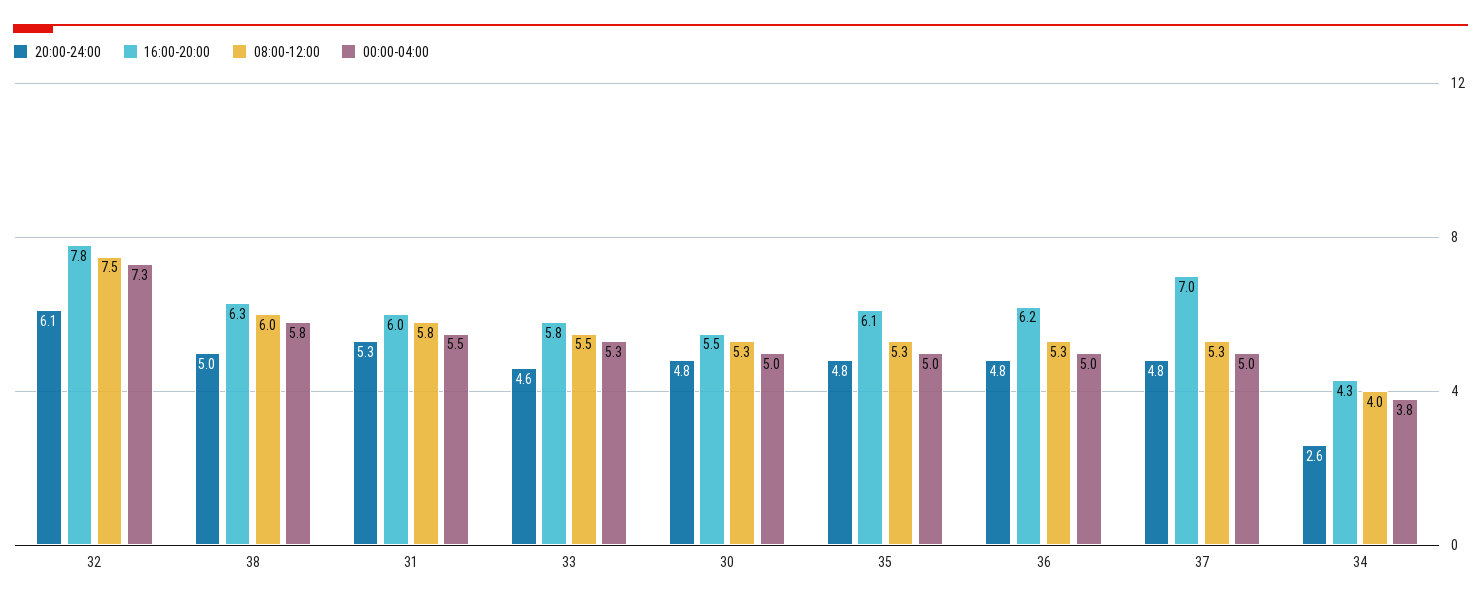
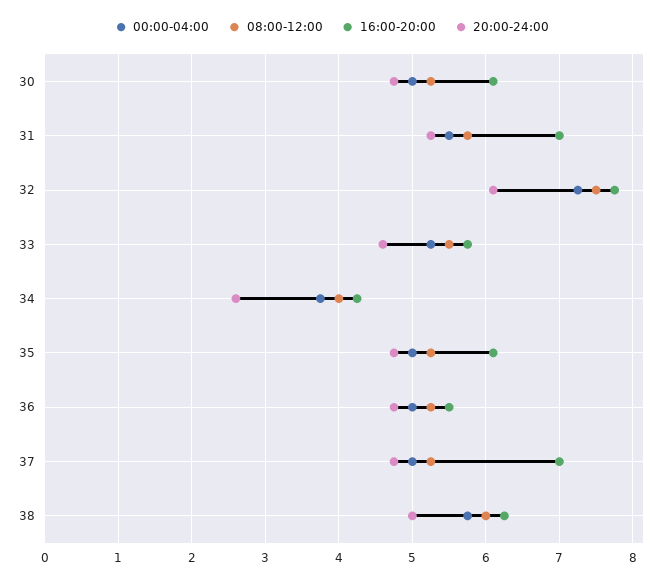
  {
    "20:00-24:00": {
      "32": 6.1,
      "38": 5,
      "31": 5.3,
      "33": 4.6,
      "30": 4.8,
      "35": 4.8,
      "36": 4.8,
      "37": 4.8,
      "34": 2.6
    },
    "16:00-20:00": {
      "32": 7.8,
      "38": 6.3,
-     "31": 6,
+     "31": 7,
      "33": 5.8,
-     "30": 5.5,
+     "30": 6.1,
      "35": 6.1,
-     "36": 6.2,
+     "36": 5.5,
      "37": 7,
      "34": 4.3
    },
    "08:00-12:00": {
      "32": 7.5,
      "38": 6,
      "31": 5.8,
      "33": 5.5,
      "30": 5.3,
      "35": 5.3,
      "36": 5.3,
      "37": 5.3,
      "34": 4
    },
    "00:00-04:00": {
      "32": 7.3,
      "38": 5.8,
      "31": 5.5,
      "33": 5.3,
      "30": 5,
      "35": 5,
      "36": 5,
      "37": 5,
      "34": 3.8
    }
  }

